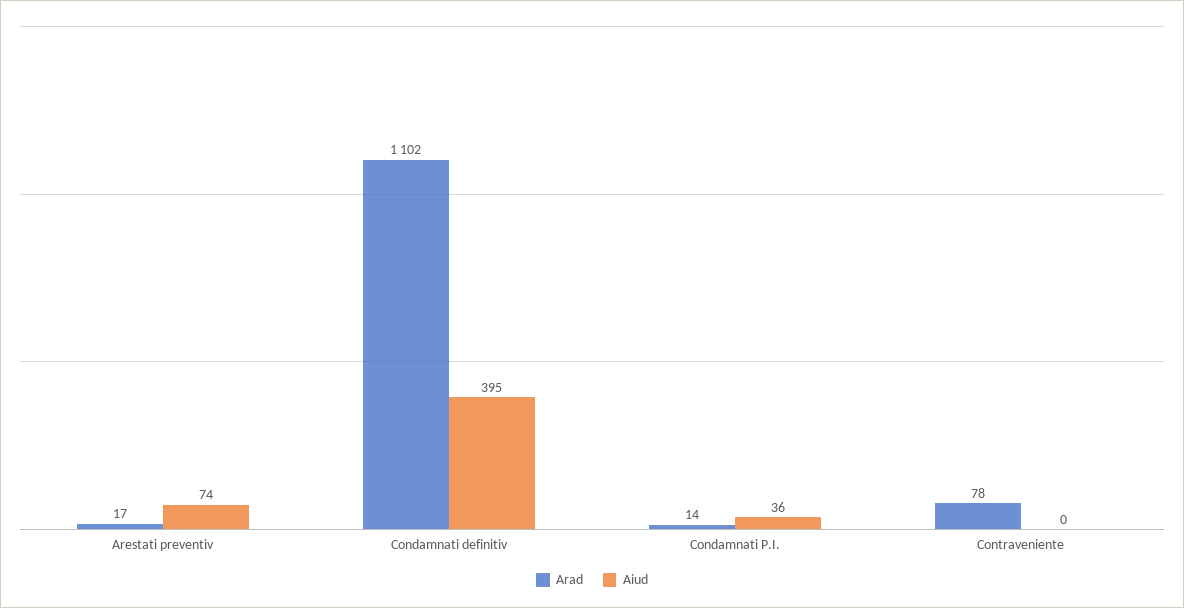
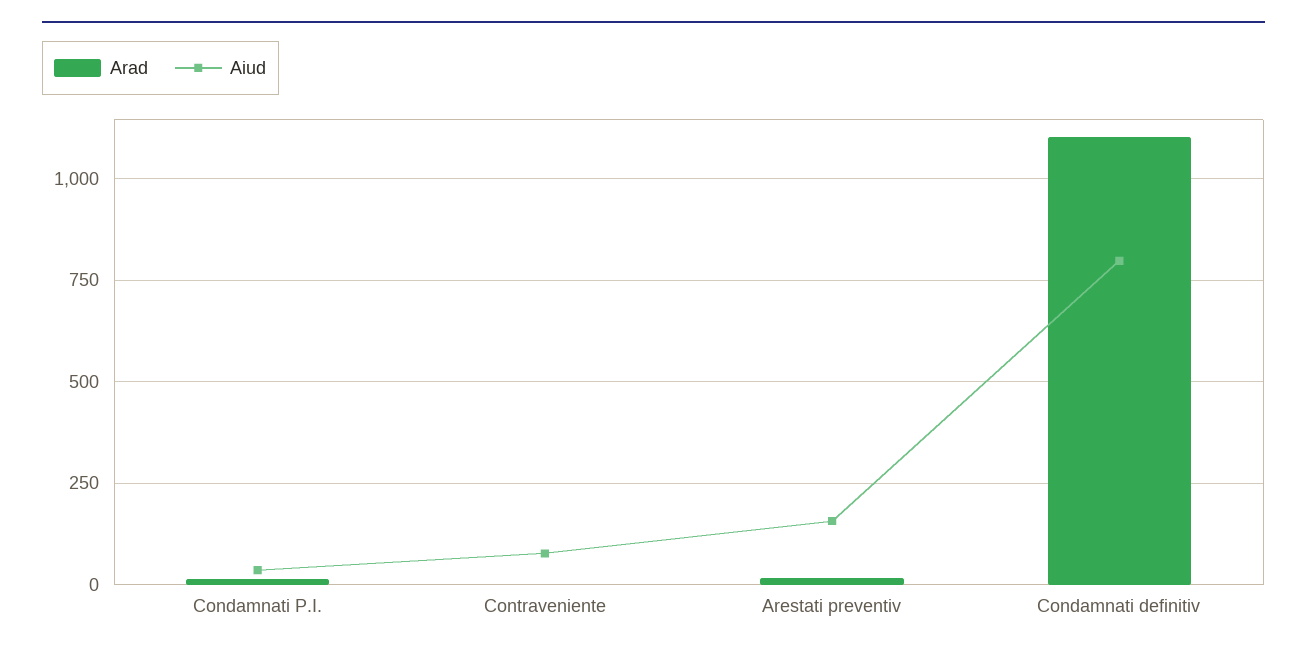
  {
    "Arad": {
      "Arestati preventiv": 17,
      "Condamnati definitiv": 1102,
      "Condamnati P.I.": 14,
-     "Contraveniente": 78
+     "Contraveniente": 0
    },
    "Aiud": {
-     "Arestati preventiv": 74,
+     "Arestati preventiv": 150,
-     "Condamnati definitiv": 395,
+     "Condamnati definitiv": 800,
      "Condamnati P.I.": 36,
-     "Contraveniente": 0
+     "Contraveniente": 75
    }
  }

